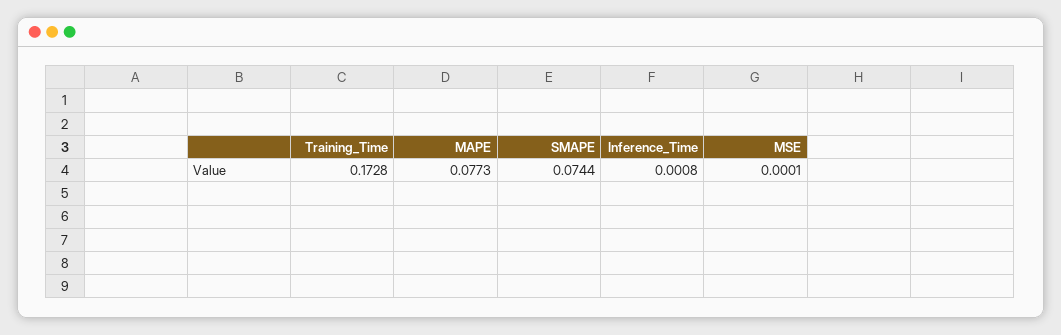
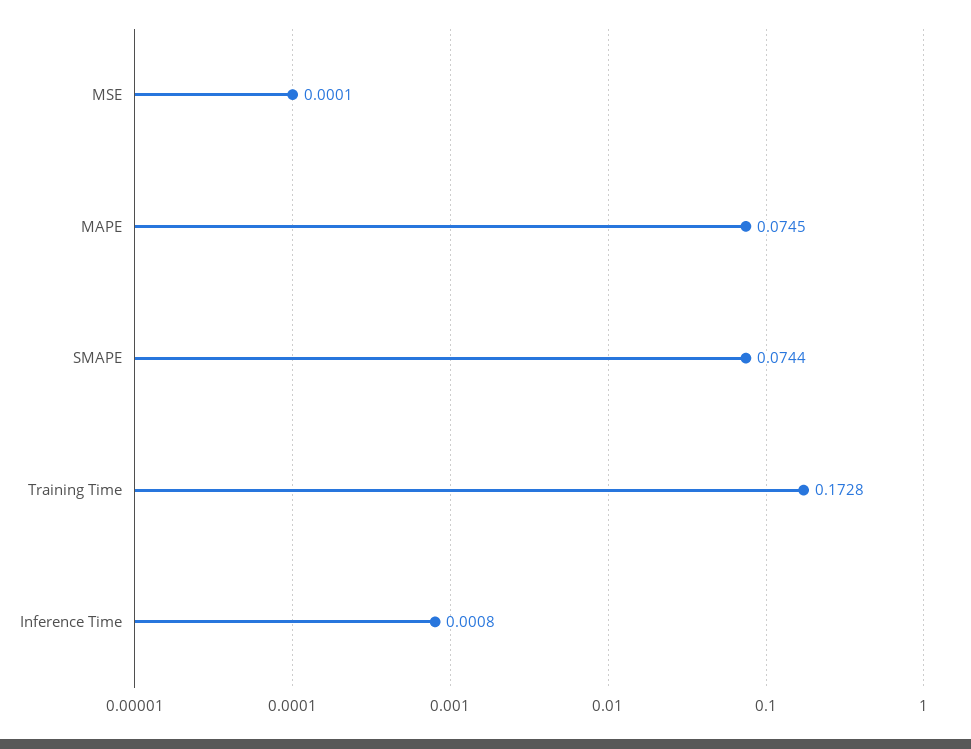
  {
    "Training_Time": 0.1728,
-   "MAPE": 0.0773,
+   "MAPE": 0.0745,
    "SMAPE": 0.0744,
    "Inference_Time": 0.0008,
    "MSE": 0.0001
  }

